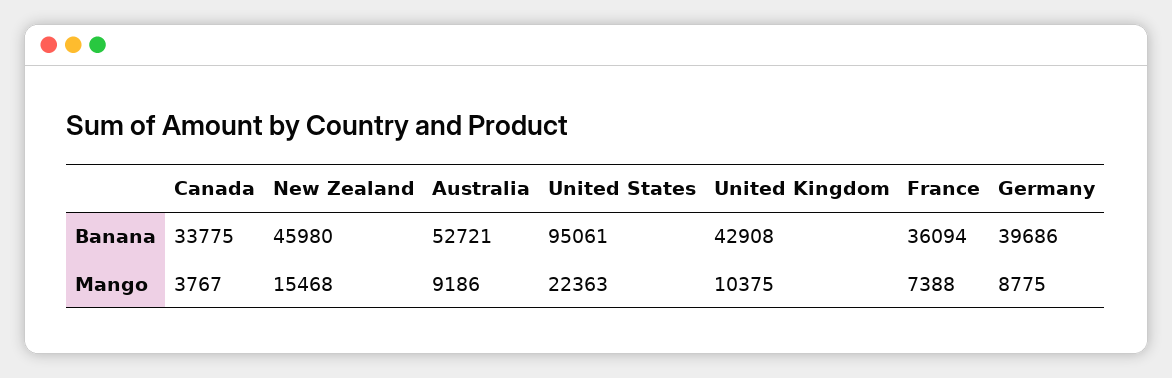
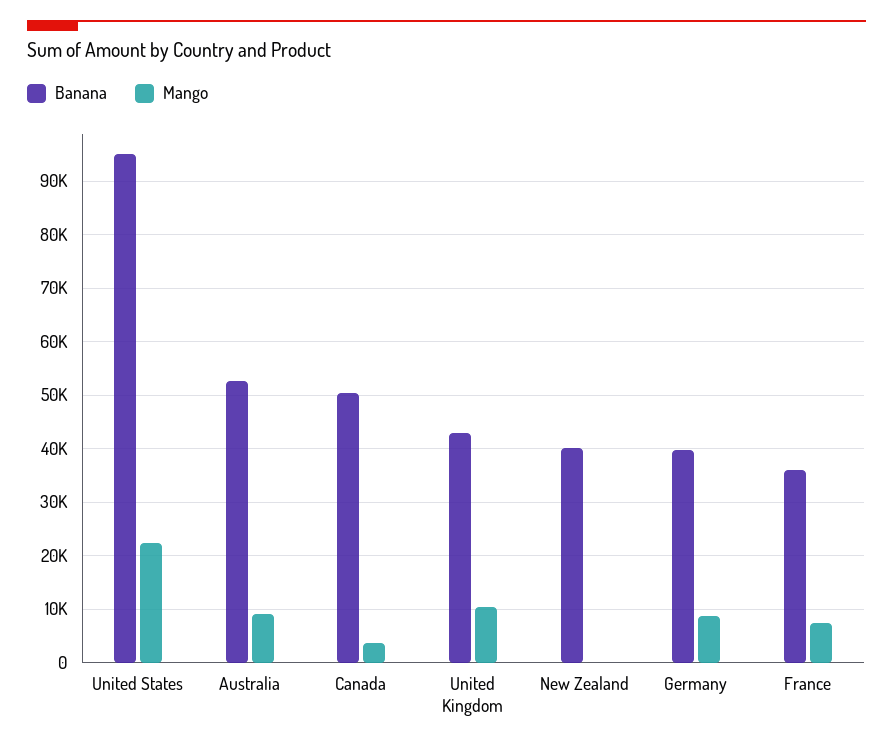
  {
    "Banana": {
-     "Canada": 33775,
+     "Canada": 50000,
-     "New Zealand": 45980,
+     "New Zealand": 40000,
      "Australia": 52721,
      "United States": 95061,
      "United Kingdom": 42908,
      "France": 36094,
      "Germany": 39686
    },
    "Mango": {
      "Canada": 3767,
-     "New Zealand": 15468,
+     "New Zealand": 0,
      "Australia": 9186,
      "United States": 22363,
      "United Kingdom": 10375,
      "France": 7388,
      "Germany": 8775
    }
  }

